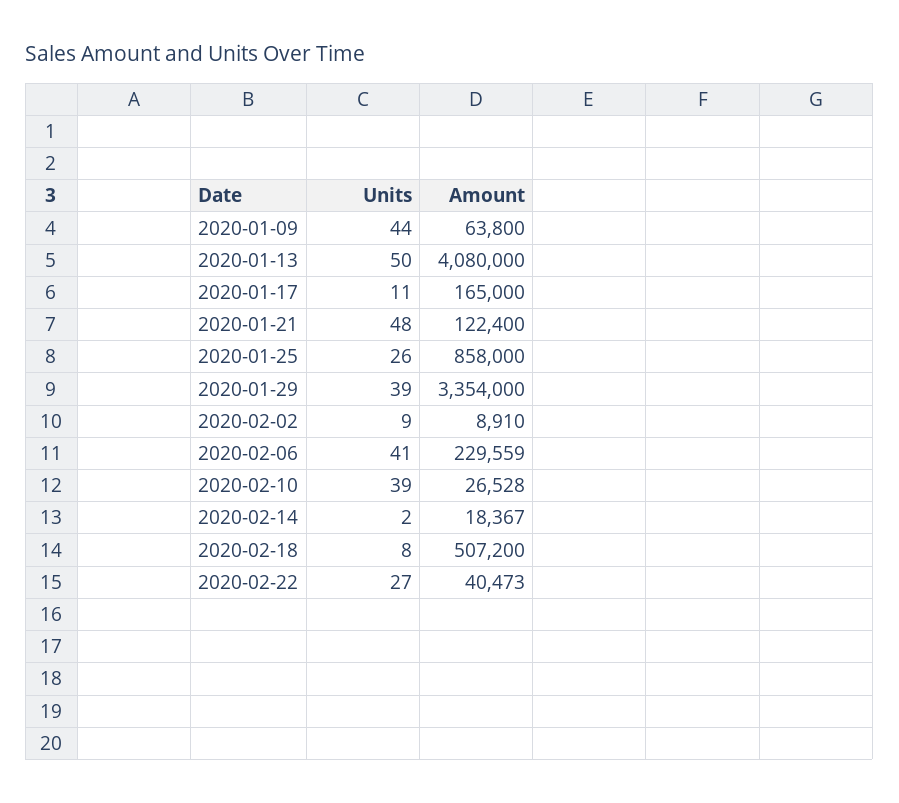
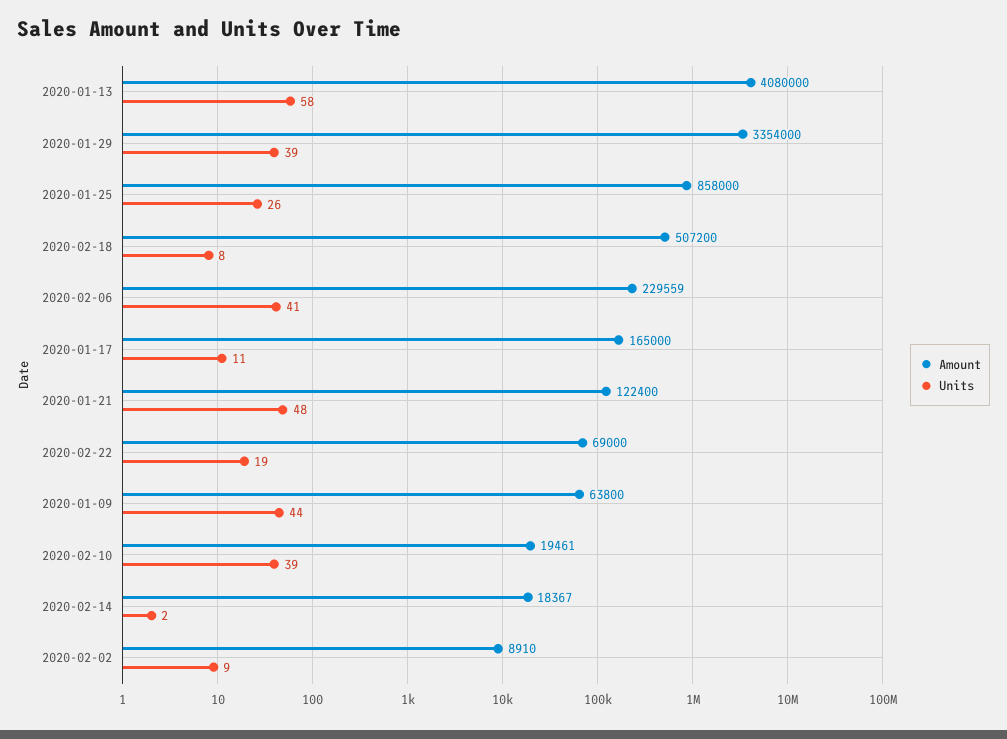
  {
    "Units": {
      "2020-01-09": 44,
-     "2020-01-13": 50,
+     "2020-01-13": 58,
      "2020-01-17": 11,
      "2020-01-21": 48,
      "2020-01-25": 26,
      "2020-01-29": 39,
      "2020-02-02": 9,
      "2020-02-06": 41,
      "2020-02-10": 39,
      "2020-02-14": 2,
      "2020-02-18": 8,
-     "2020-02-22": 27
+     "2020-02-22": 19
    },
    "Amount": {
      "2020-01-09": 63800,
      "2020-01-13": 4080000,
      "2020-01-17": 165000,
      "2020-01-21": 122400,
      "2020-01-25": 858000,
      "2020-01-29": 3354000,
      "2020-02-02": 8910,
      "2020-02-06": 229559,
-     "2020-02-10": 26528,
+     "2020-02-10": 19461,
      "2020-02-14": 18367,
      "2020-02-18": 507200,
-     "2020-02-22": 40473
+     "2020-02-22": 69000
    }
  }

